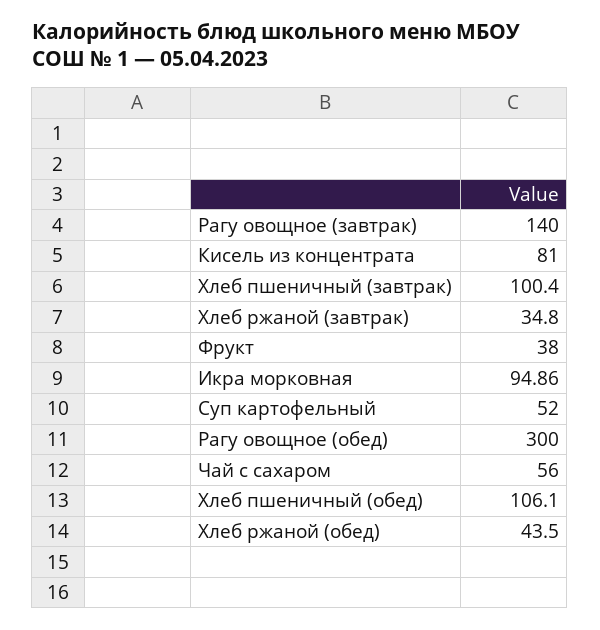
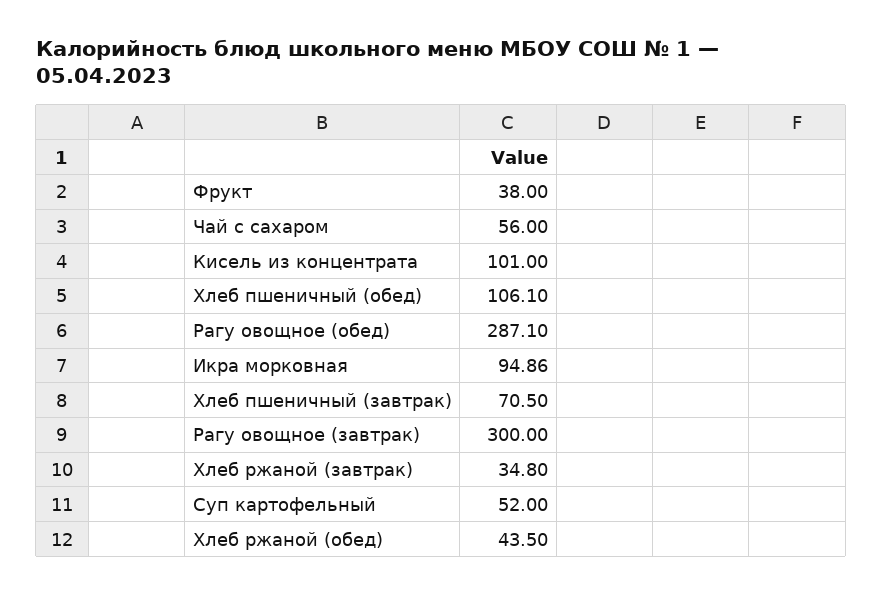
  {
-   "Рагу овощное (завтрак)": 140,
+   "Рагу овощное (завтрак)": 300,
-   "Кисель из концентрата": 81,
+   "Кисель из концентрата": 101,
-   "Хлеб пшеничный (завтрак)": 100.4,
+   "Хлеб пшеничный (завтрак)": 70.5,
    "Хлеб ржаной (завтрак)": 34.8,
    "Фрукт": 38,
    "Икра морковная": 94.86,
    "Суп картофельный": 52,
-   "Рагу овощное (обед)": 300,
+   "Рагу овощное (обед)": 287.1,
    "Чай с сахаром": 56,
    "Хлеб пшеничный (обед)": 106.1,
    "Хлеб ржаной (обед)": 43.5
  }

